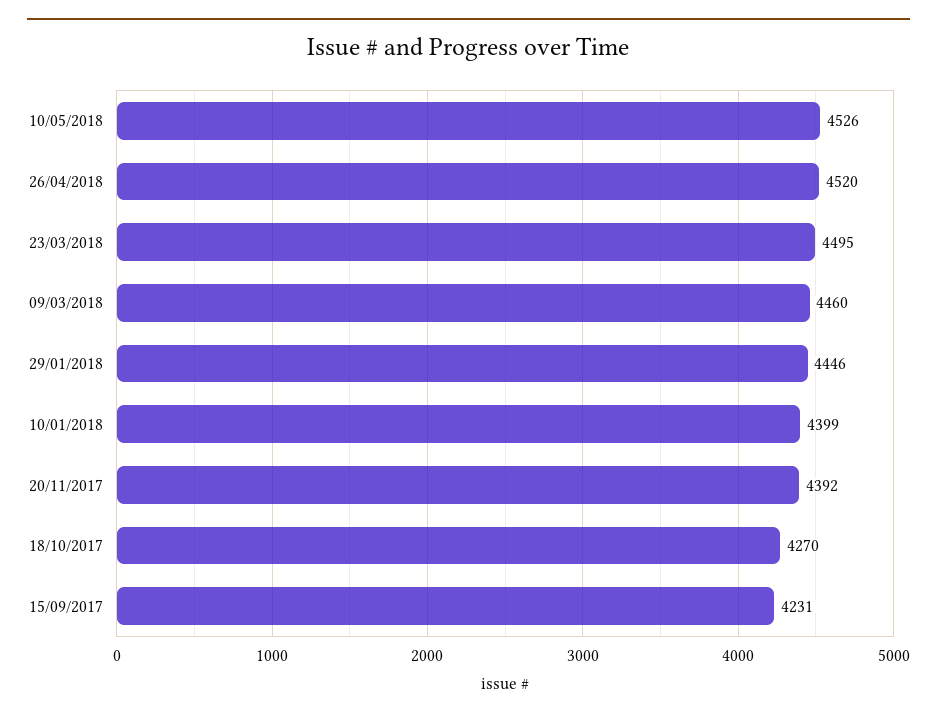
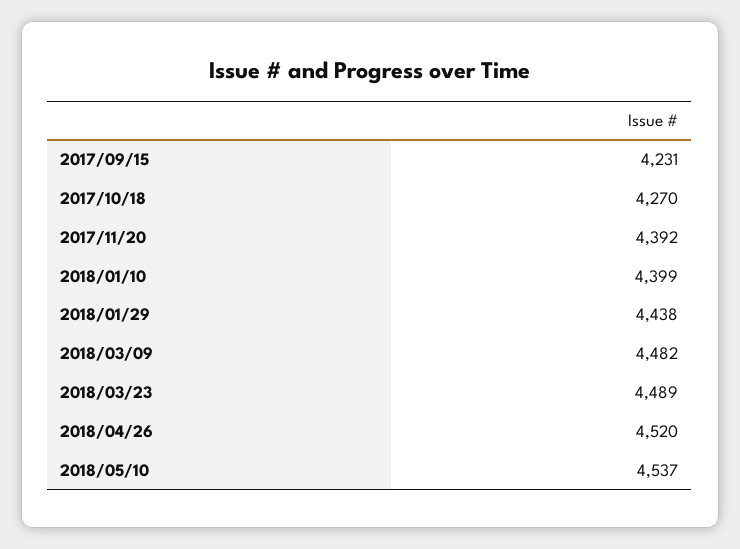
  {
-   "10/05/2018": 4526,
+   "10/05/2018": 4537,
    "26/04/2018": 4520,
-   "23/03/2018": 4495,
+   "23/03/2018": 4489,
-   "09/03/2018": 4460,
+   "09/03/2018": 4482,
-   "29/01/2018": 4446,
+   "29/01/2018": 4438,
    "10/01/2018": 4399,
    "20/11/2017": 4392,
    "18/10/2017": 4270,
    "15/09/2017": 4231
  }

